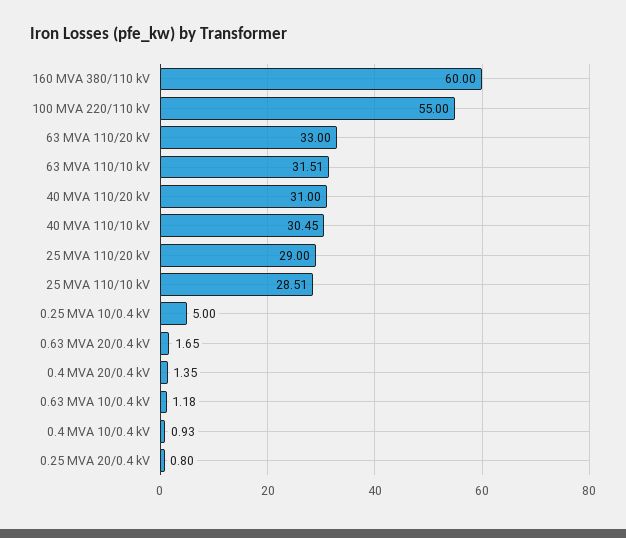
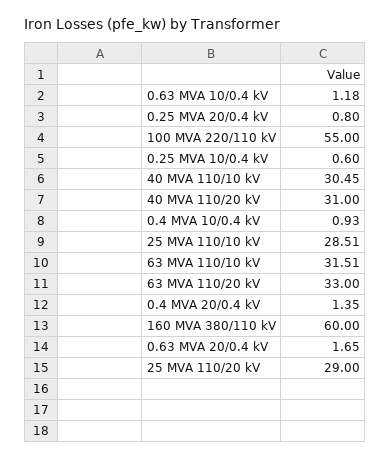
  {
    "160 MVA 380/110 kV": 60,
    "100 MVA 220/110 kV": 55,
    "63 MVA 110/20 kV": 33,
    "63 MVA 110/10 kV": 31.51,
    "40 MVA 110/20 kV": 31,
    "40 MVA 110/10 kV": 30.45,
    "25 MVA 110/20 kV": 29,
    "25 MVA 110/10 kV": 28.51,
-   "0.25 MVA 10/0.4 kV": 5,
+   "0.25 MVA 10/0.4 kV": 0.6,
    "0.63 MVA 20/0.4 kV": 1.65,
    "0.4 MVA 20/0.4 kV": 1.35,
    "0.63 MVA 10/0.4 kV": 1.18,
    "0.4 MVA 10/0.4 kV": 0.93,
    "0.25 MVA 20/0.4 kV": 0.8
  }

